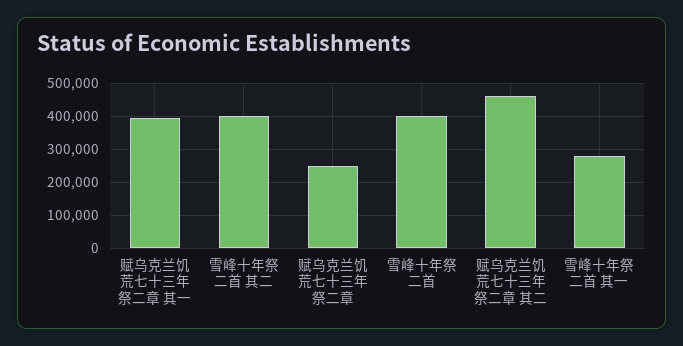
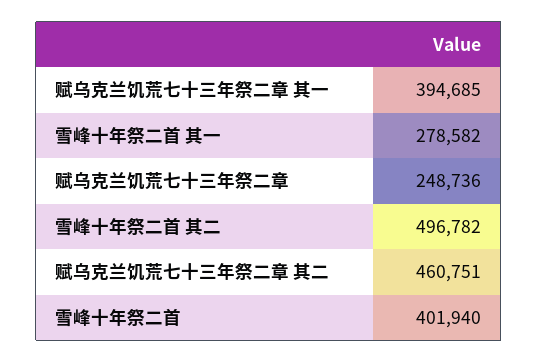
  {
    "赋乌克兰饥荒七十三年祭二章 其一": 394685,
-   "雪峰十年祭二首 其二": 400000,
+   "雪峰十年祭二首 其二": 496782,
    "赋乌克兰饥荒七十三年祭二章": 248736,
    "雪峰十年祭二首": 401940,
    "赋乌克兰饥荒七十三年祭二章 其二": 460751,
    "雪峰十年祭二首 其一": 278582
  }

